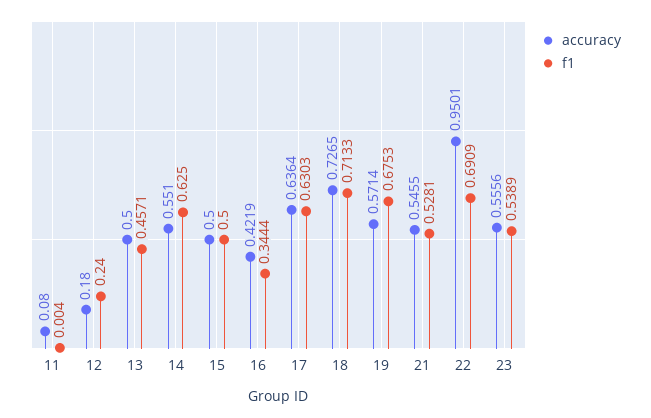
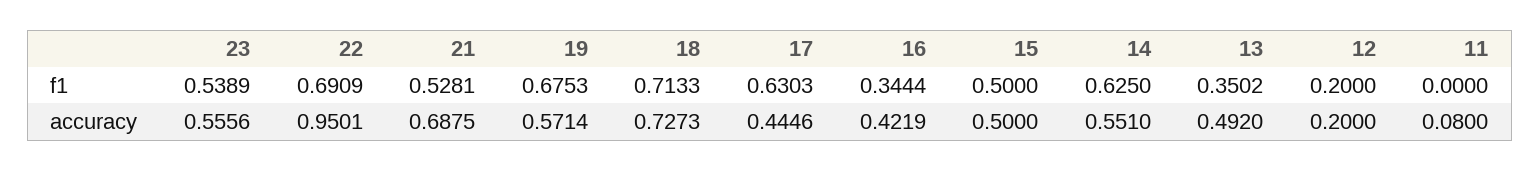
  {
    "accuracy": {
      "11": 0.08,
-     "12": 0.18,
+     "12": 0.2,
-     "13": 0.5,
+     "13": 0.492,
      "14": 0.551,
      "15": 0.5,
      "16": 0.4219,
-     "17": 0.6364,
+     "17": 0.4446,
-     "18": 0.7265,
+     "18": 0.7273,
      "19": 0.5714,
-     "21": 0.5455,
+     "21": 0.6875,
      "22": 0.9501,
      "23": 0.5556
    },
    "f1": {
-     "11": 0.004,
+     "11": 0,
-     "12": 0.24,
+     "12": 0.2,
-     "13": 0.4571,
+     "13": 0.3502,
      "14": 0.625,
      "15": 0.5,
      "16": 0.3444,
      "17": 0.6303,
      "18": 0.7133,
      "19": 0.6753,
      "21": 0.5281,
      "22": 0.6909,
      "23": 0.5389
    }
  }

